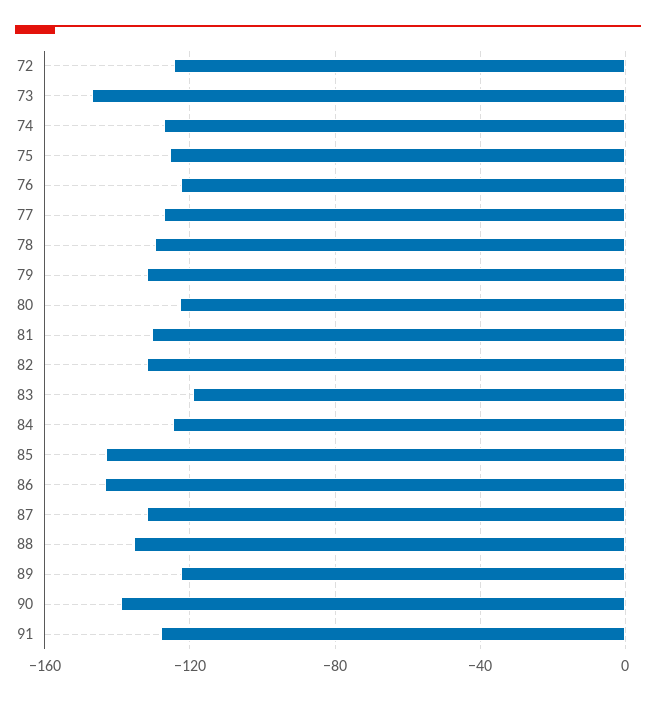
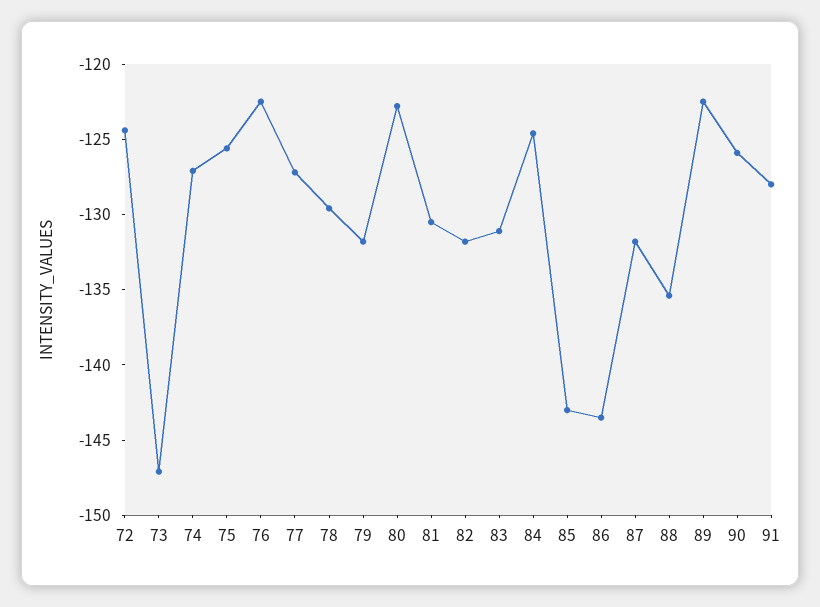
  {
    "72": -124,
    "73": -147,
    "74": -127,
    "75": -126,
    "76": -123,
    "77": -127,
    "78": -130,
    "79": -132,
    "80": -123,
    "81": -131,
    "82": -132,
-   "83": -120,
+   "83": -131,
    "84": -125,
    "85": -143,
    "86": -144,
    "87": -132,
    "88": -135,
    "89": -123,
-   "90": -140,
+   "90": -126,
    "91": -128
  }

